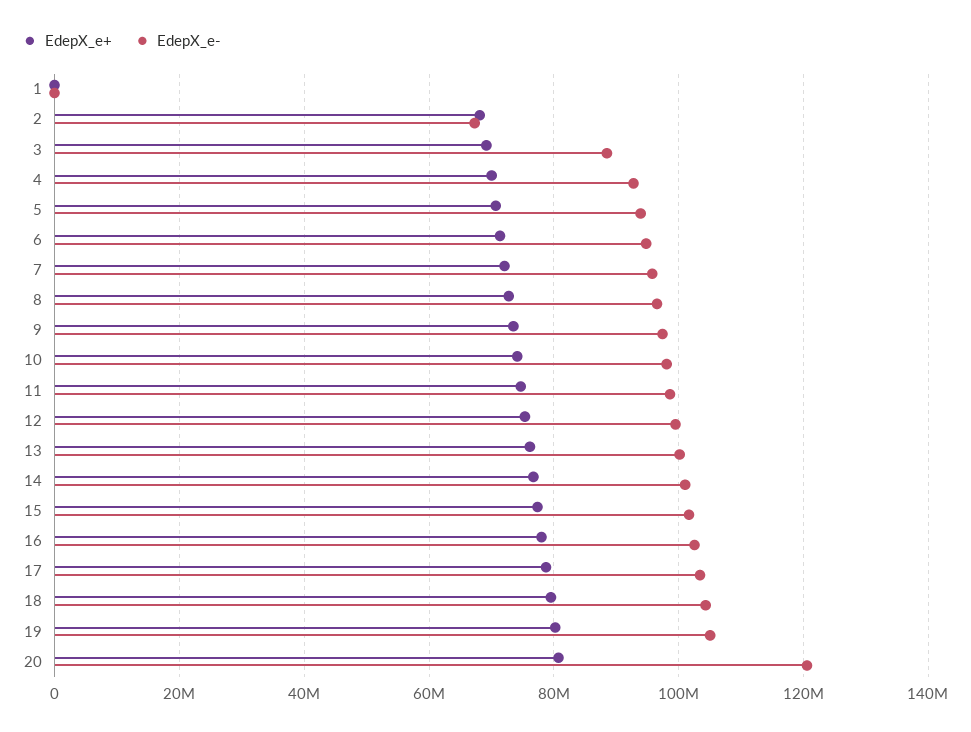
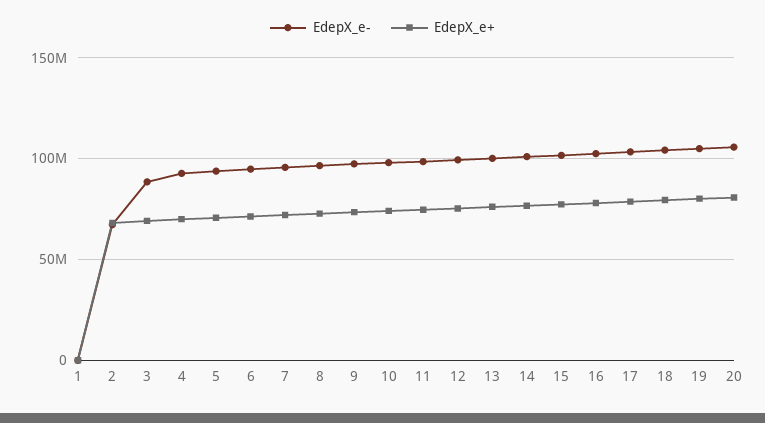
  {
    "EdepX_e+": {
      "1": 0,
      "2": 68000000,
      "3": 70000000,
      "4": 70000000,
      "5": 70000000,
      "6": 72000000,
      "7": 72000000,
      "8": 72000000,
      "9": 74000000,
      "10": 74000000,
      "11": 74000000,
      "12": 76000000,
      "13": 76000000,
      "14": 76000000,
      "15": 78000000,
      "16": 78000000,
      "17": 78000000,
      "18": 80000000,
      "19": 80000000,
      "20": 80000000
    },
    "EdepX_e-": {
      "1": 0,
      "2": 68000000,
      "3": 88000000,
      "4": 92000000,
      "5": 94000000,
      "6": 94000000,
      "7": 96000000,
      "8": 96000000,
      "9": 98000000,
      "10": 98000000,
      "11": 98000000,
      "12": 100000000,
      "13": 100000000,
      "14": 102000000,
      "15": 102000000,
      "16": 102000000,
      "17": 104000000,
      "18": 104000000,
      "19": 106000000,
-     "20": 120000000
+     "20": 105000000
    }
  }

